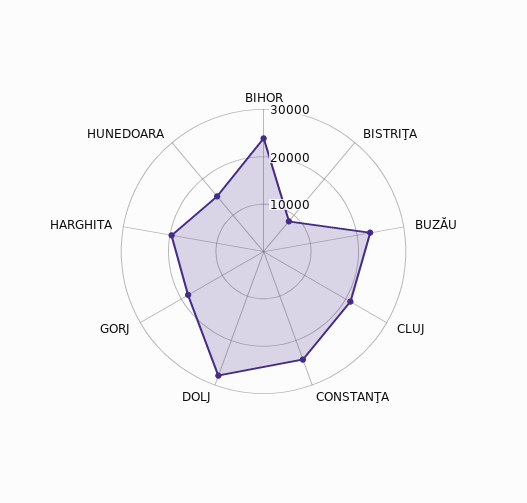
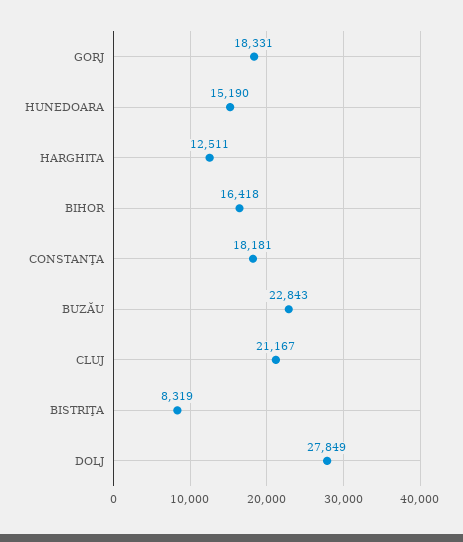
  {
-   "BIHOR": 24000,
+   "BIHOR": 16418,
    "BISTRIŢA": 8319,
    "BUZĂU": 22843,
    "CLUJ": 21167,
-   "CONSTANŢA": 24000,
+   "CONSTANŢA": 18181,
    "DOLJ": 27849,
    "GORJ": 18331,
-   "HARGHITA": 20000,
+   "HARGHITA": 12511,
    "HUNEDOARA": 15190
  }

